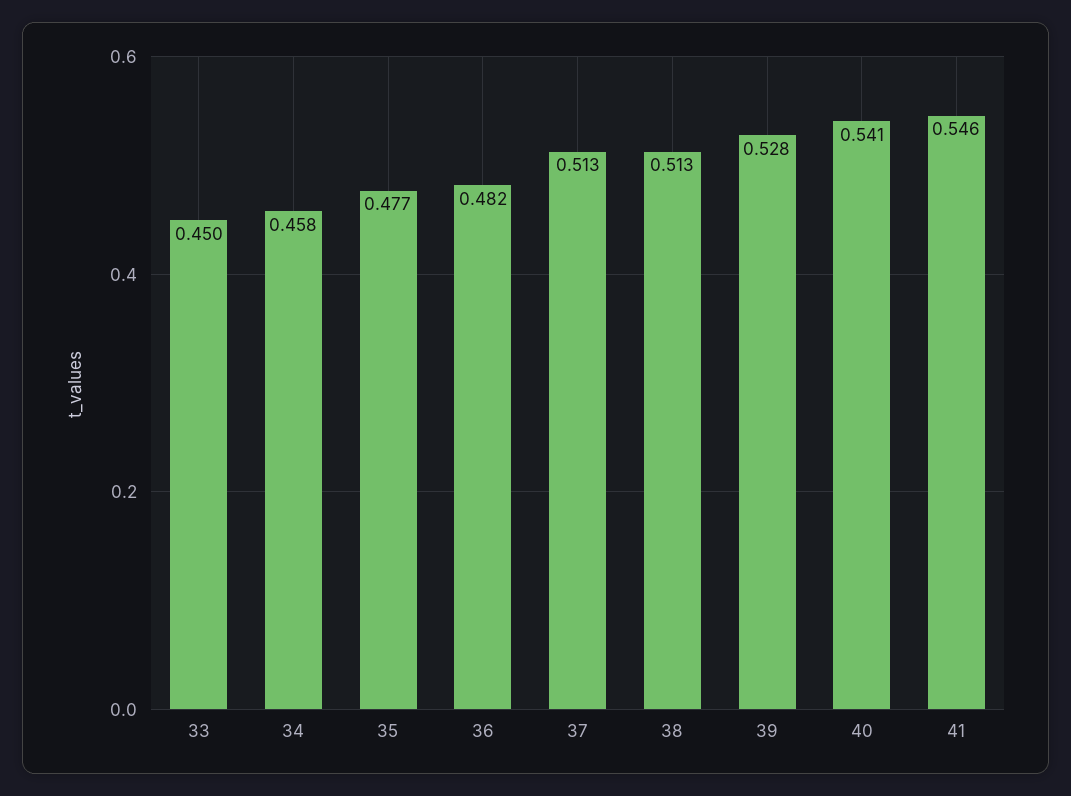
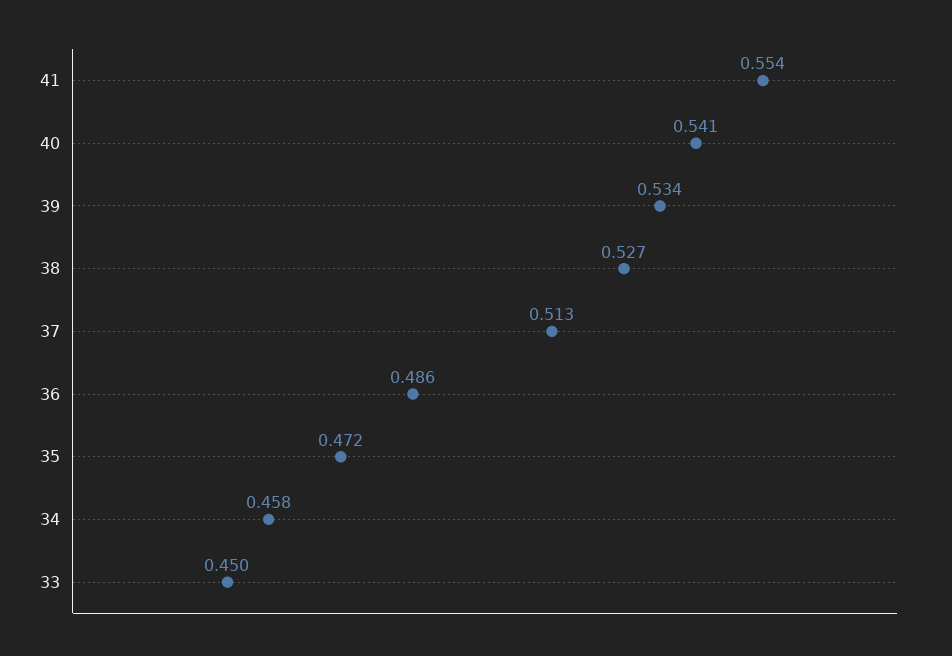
  {
    "33": 0.45,
    "34": 0.458,
-   "35": 0.477,
+   "35": 0.472,
-   "36": 0.482,
+   "36": 0.486,
    "37": 0.513,
-   "38": 0.513,
+   "38": 0.527,
-   "39": 0.528,
+   "39": 0.534,
    "40": 0.541,
-   "41": 0.546
+   "41": 0.554
  }

